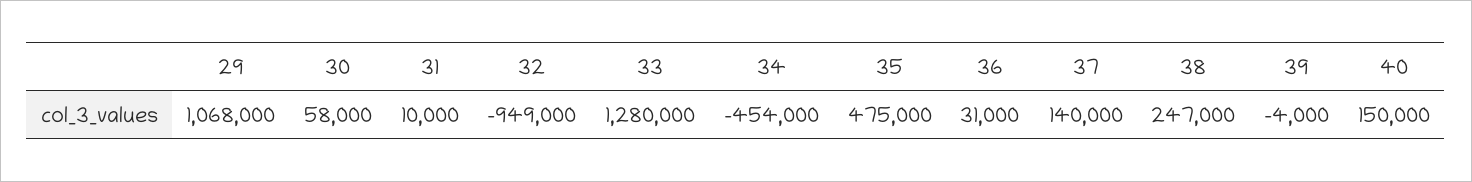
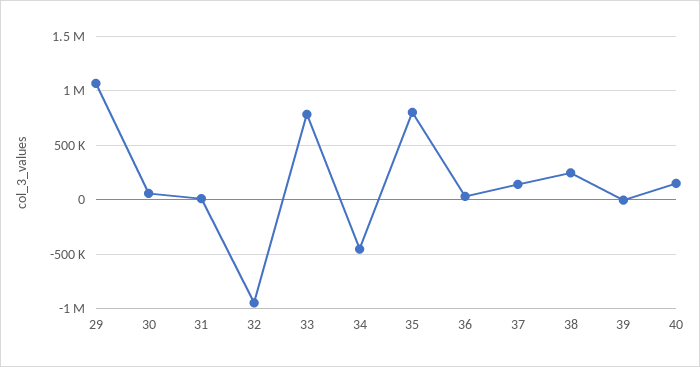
  {
    "29": 1068000,
    "30": 58000,
    "31": 10000,
    "32": -949000,
-   "33": 1280000,
+   "33": 800000,
    "34": -454000,
-   "35": 475000,
+   "35": 800000,
    "36": 31000,
    "37": 140000,
    "38": 247000,
    "39": -4000,
    "40": 150000
  }

